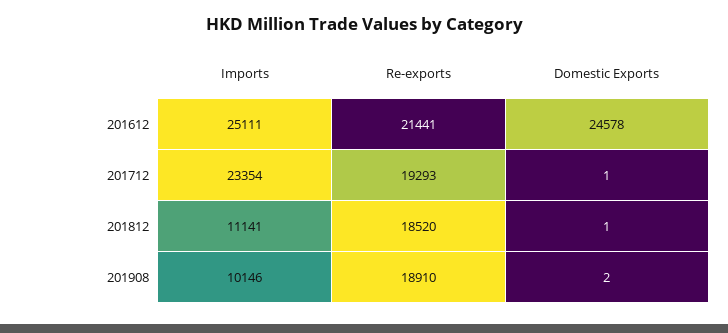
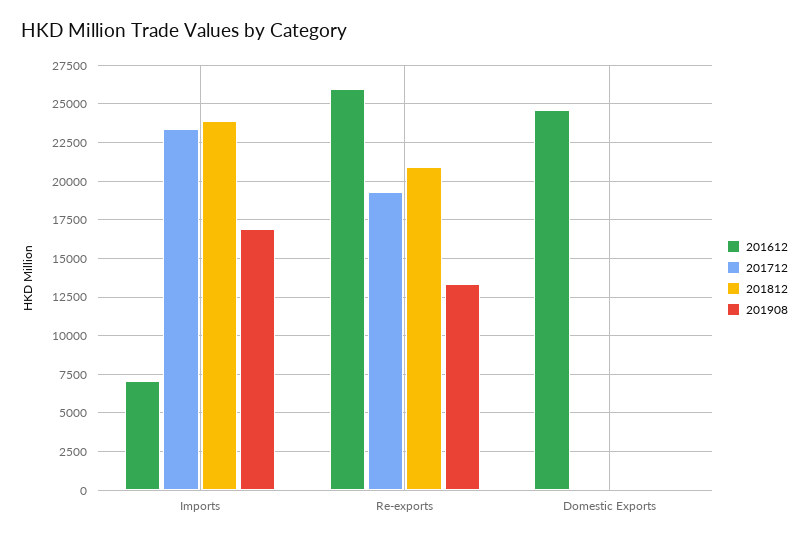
  {
    "201612": {
-     "Imports": 25111,
+     "Imports": 7000,
-     "Re-exports": 21441,
+     "Re-exports": 26000,
      "Domestic Exports": 24578
    },
    "201712": {
      "Imports": 23354,
      "Re-exports": 19293,
      "Domestic Exports": 1
    },
    "201812": {
-     "Imports": 11141,
+     "Imports": 24000,
-     "Re-exports": 18520,
+     "Re-exports": 21000,
      "Domestic Exports": 1
    },
    "201908": {
-     "Imports": 10146,
+     "Imports": 17000,
-     "Re-exports": 18910,
+     "Re-exports": 13500,
      "Domestic Exports": 2
    }
  }

